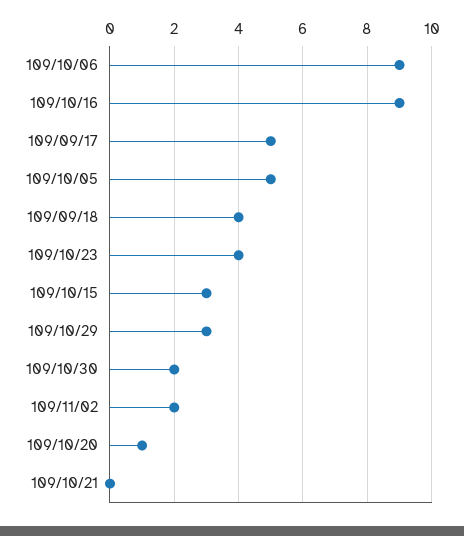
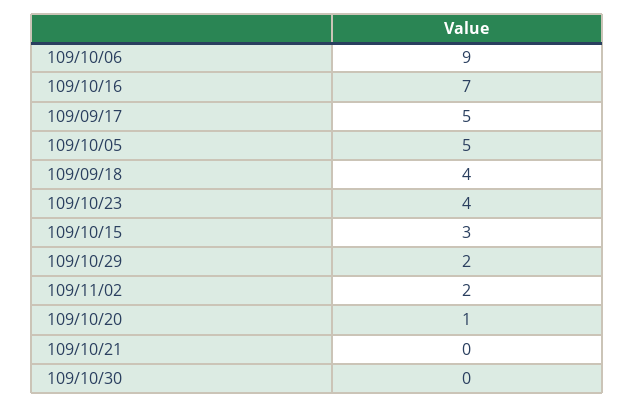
  {
    "109/10/06": 9,
-   "109/10/16": 9,
+   "109/10/16": 7,
    "109/09/17": 5,
    "109/10/05": 5,
    "109/09/18": 4,
    "109/10/23": 4,
    "109/10/15": 3,
-   "109/10/29": 3,
+   "109/10/29": 2,
-   "109/10/30": 2,
+   "109/10/30": 0,
    "109/11/02": 2,
    "109/10/20": 1,
    "109/10/21": 0
  }

